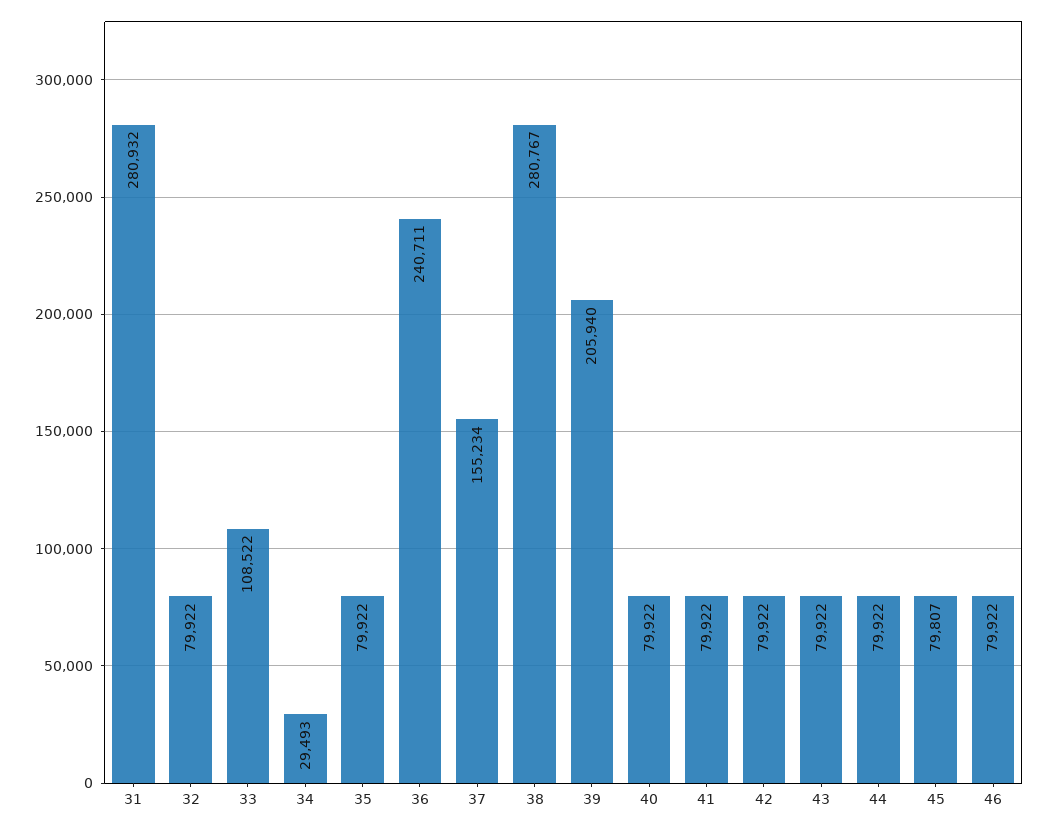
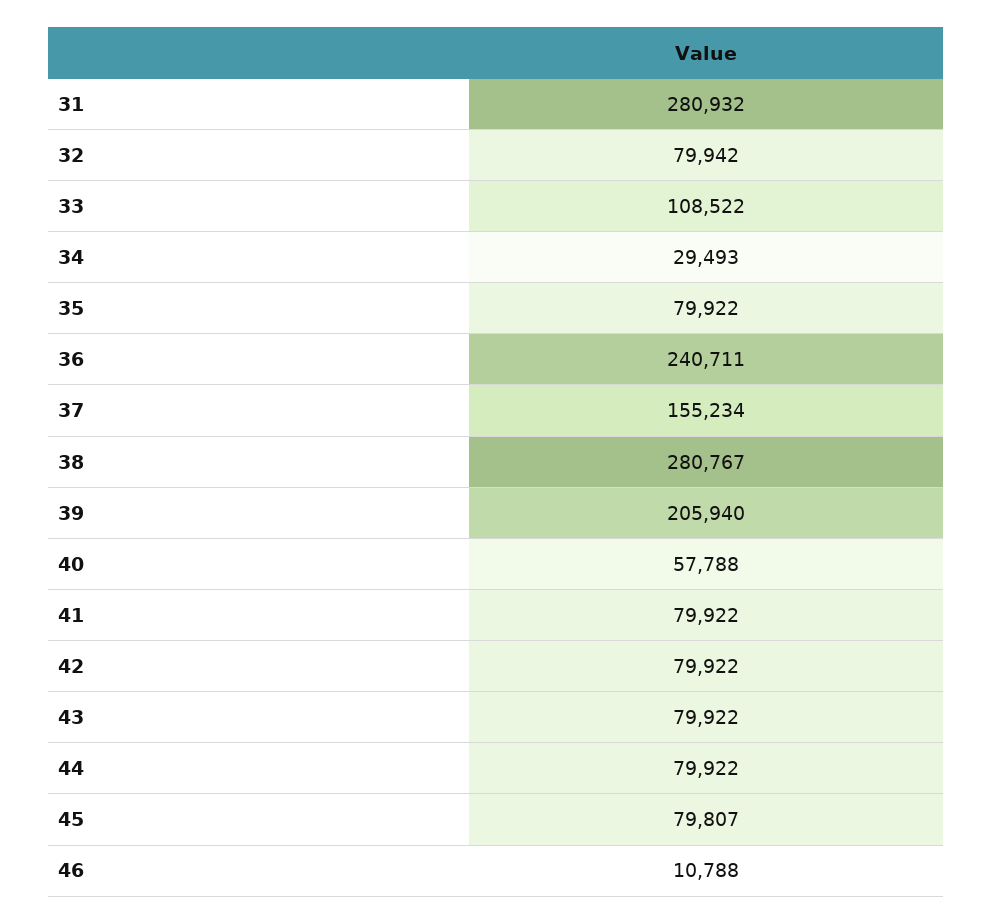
  {
    "31": 280932,
-   "32": 79922,
+   "32": 79942,
    "33": 108522,
    "34": 29493,
    "35": 79922,
    "36": 240711,
    "37": 155234,
    "38": 280767,
    "39": 205940,
-   "40": 79922,
+   "40": 57788,
    "41": 79922,
    "42": 79922,
    "43": 79922,
    "44": 79922,
    "45": 79807,
-   "46": 79922
+   "46": 10788
  }

